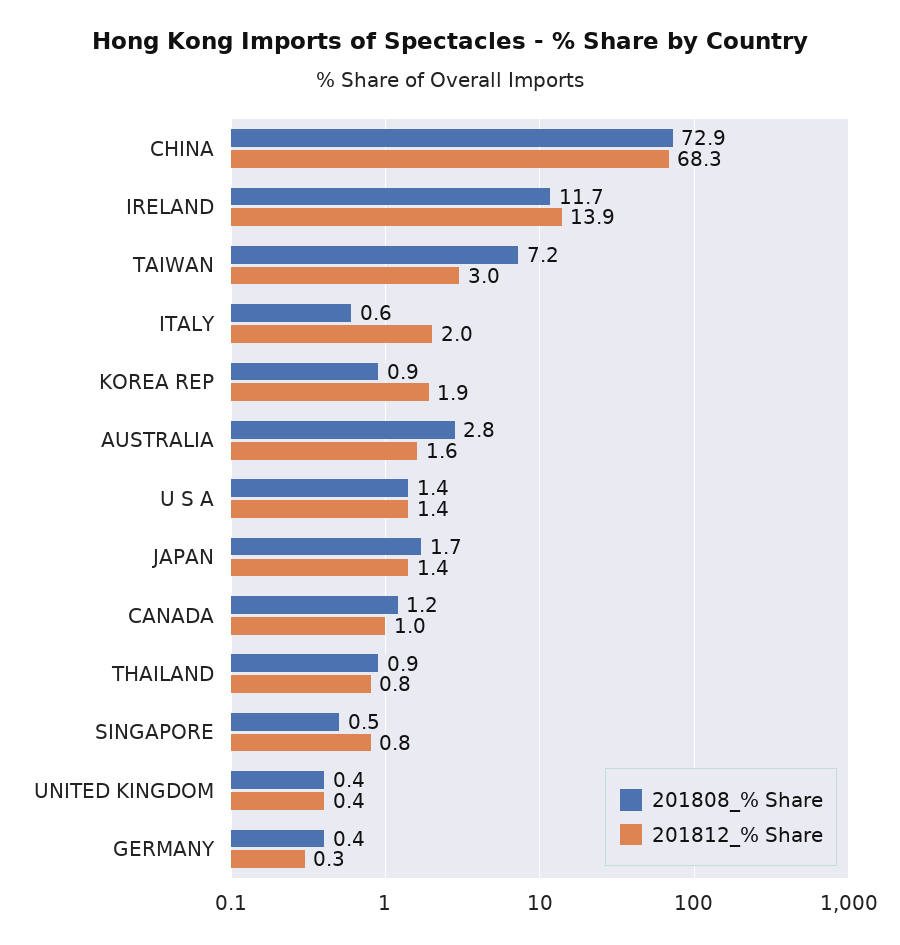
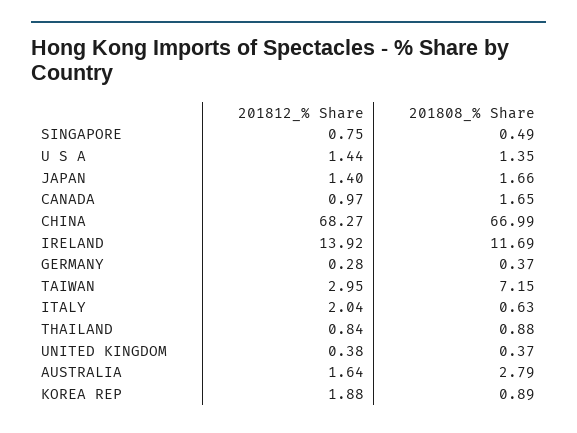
  {
    "201808_% Share": {
-     "CHINA": 72.9,
+     "CHINA": 66.99,
      "IRELAND": 11.69,
      "TAIWAN": 7.15,
      "ITALY": 0.63,
      "KOREA REP": 0.89,
      "AUSTRALIA": 2.79,
      "U S A": 1.35,
      "JAPAN": 1.66,
-     "CANADA": 1.2,
+     "CANADA": 1.65,
      "THAILAND": 0.88,
      "SINGAPORE": 0.49,
      "UNITED KINGDOM": 0.37,
      "GERMANY": 0.37
    },
    "201812_% Share": {
      "CHINA": 68.27,
      "IRELAND": 13.92,
      "TAIWAN": 2.95,
      "ITALY": 2.04,
      "KOREA REP": 1.88,
      "AUSTRALIA": 1.64,
      "U S A": 1.44,
      "JAPAN": 1.4,
      "CANADA": 0.97,
      "THAILAND": 0.84,
      "SINGAPORE": 0.75,
      "UNITED KINGDOM": 0.38,
      "GERMANY": 0.28
    }
  }

